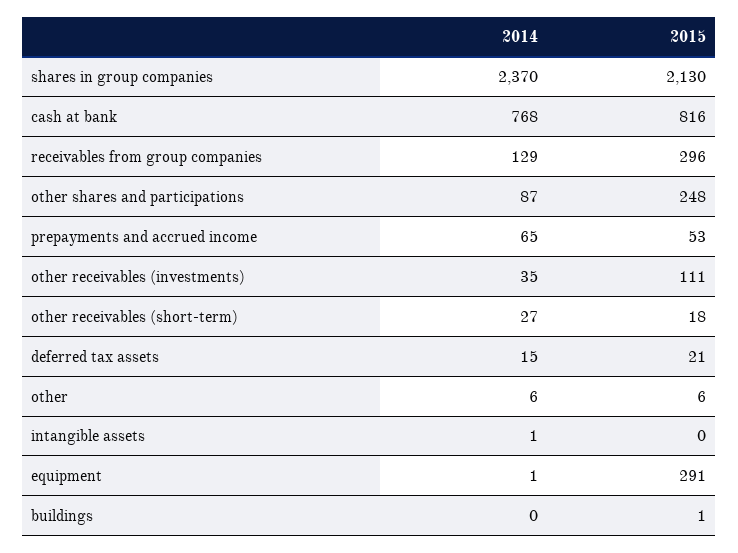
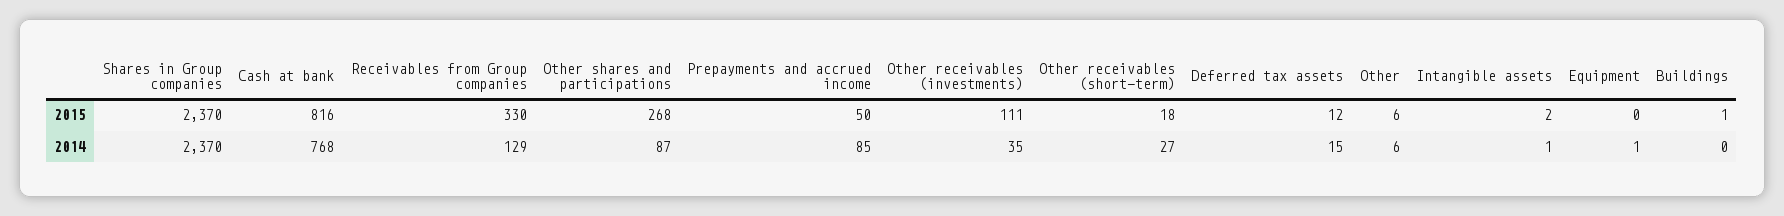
  {
    "2014": {
      "shares in group companies": 2370,
      "cash at bank": 768,
      "receivables from group companies": 129,
      "other shares and participations": 87,
-     "prepayments and accrued income": 65,
+     "prepayments and accrued income": 85,
      "other receivables (investments)": 35,
      "other receivables (short-term)": 27,
      "deferred tax assets": 15,
      "other": 6,
      "intangible assets": 1,
      "equipment": 1,
      "buildings": 0
    },
    "2015": {
-     "shares in group companies": 2130,
+     "shares in group companies": 2370,
      "cash at bank": 816,
-     "receivables from group companies": 296,
+     "receivables from group companies": 330,
-     "other shares and participations": 248,
+     "other shares and participations": 268,
-     "prepayments and accrued income": 53,
+     "prepayments and accrued income": 50,
      "other receivables (investments)": 111,
      "other receivables (short-term)": 18,
-     "deferred tax assets": 21,
+     "deferred tax assets": 12,
      "other": 6,
-     "intangible assets": 0,
+     "intangible assets": 2,
-     "equipment": 291,
+     "equipment": 0,
      "buildings": 1
    }
  }

